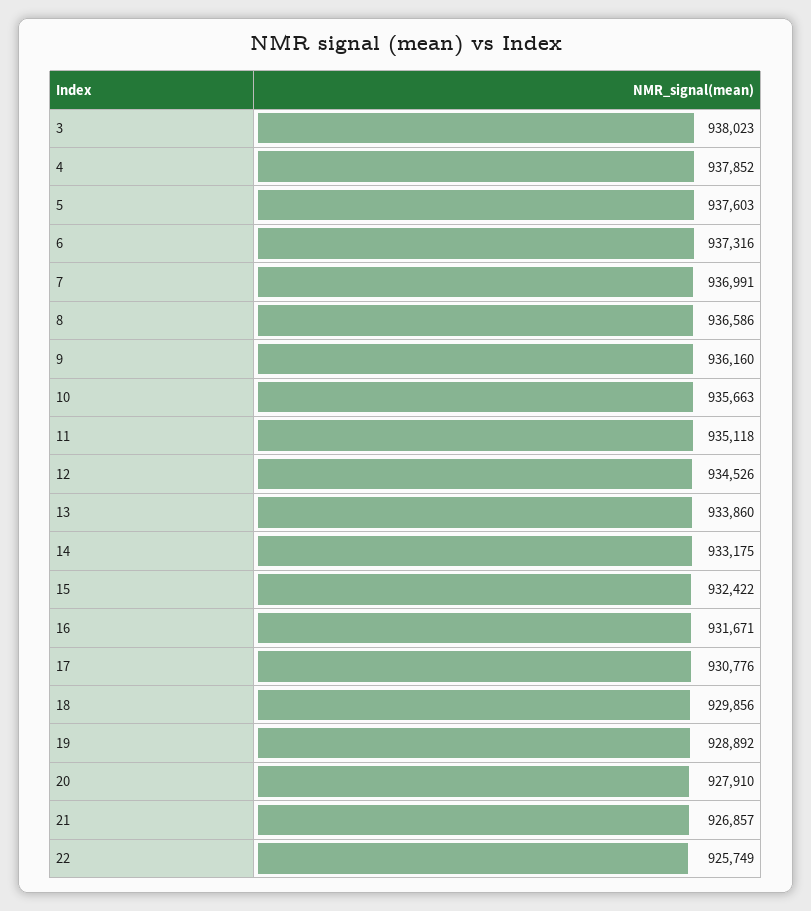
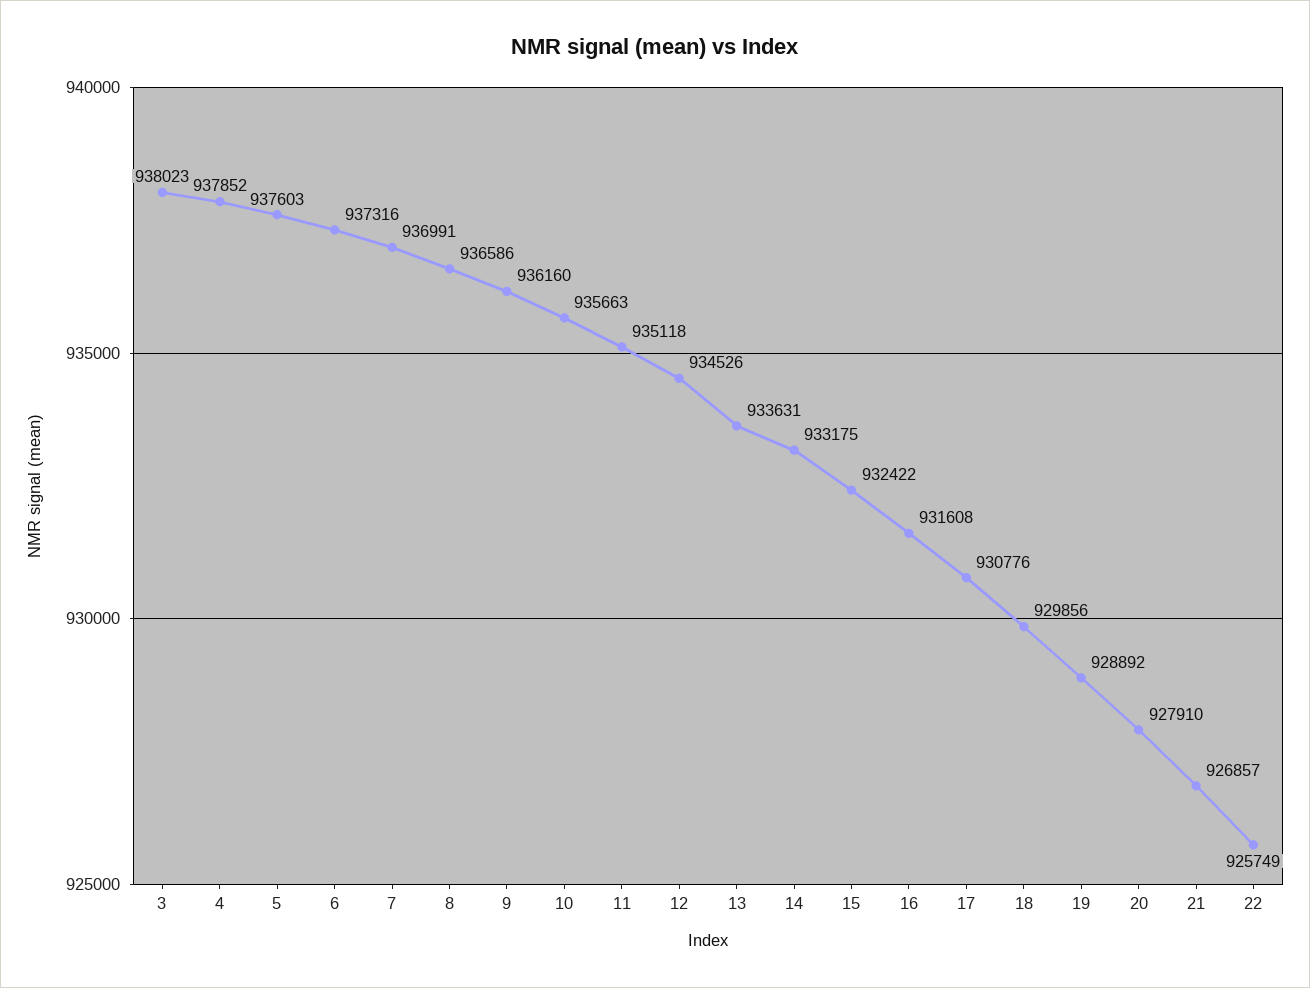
  {
    "3": 938023,
    "4": 937852,
    "5": 937603,
    "6": 937316,
    "7": 936991,
    "8": 936586,
    "9": 936160,
    "10": 935663,
    "11": 935118,
    "12": 934526,
-   "13": 933860,
+   "13": 933631,
    "14": 933175,
    "15": 932422,
-   "16": 931671,
+   "16": 931608,
    "17": 930776,
    "18": 929856,
    "19": 928892,
    "20": 927910,
    "21": 926857,
    "22": 925749
  }

